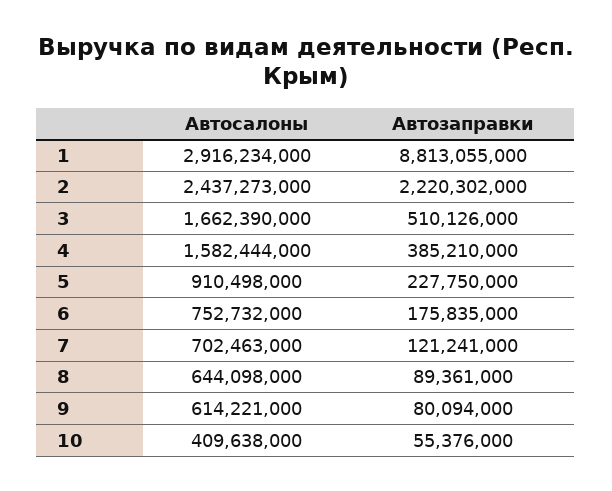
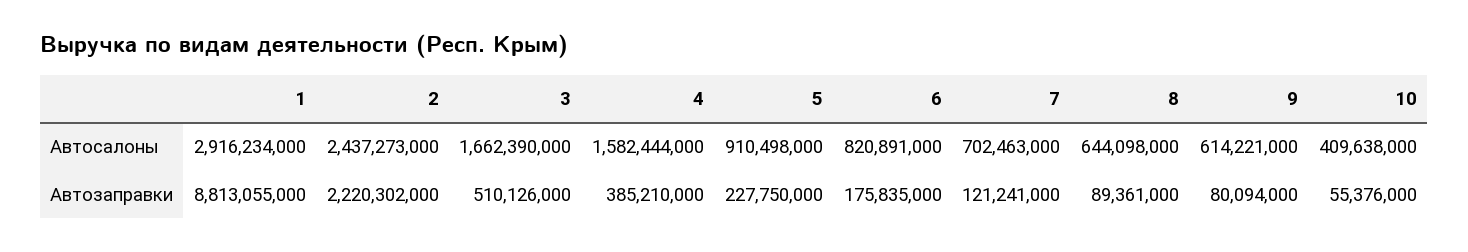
  {
    "Автосалоны": {
      "1": 2916234000,
      "2": 2437273000,
      "3": 1662390000,
      "4": 1582444000,
      "5": 910498000,
-     "6": 752732000,
+     "6": 820891000,
      "7": 702463000,
      "8": 644098000,
      "9": 614221000,
      "10": 409638000
    },
    "Автозаправки": {
      "1": 8813055000,
      "2": 2220302000,
      "3": 510126000,
      "4": 385210000,
      "5": 227750000,
      "6": 175835000,
      "7": 121241000,
      "8": 89361000,
      "9": 80094000,
      "10": 55376000
    }
  }

